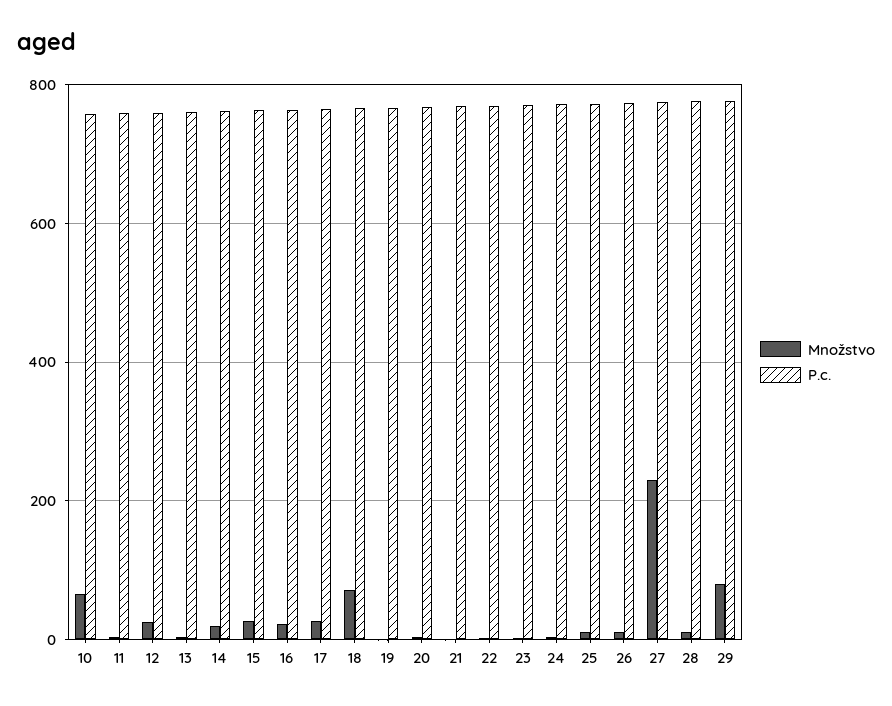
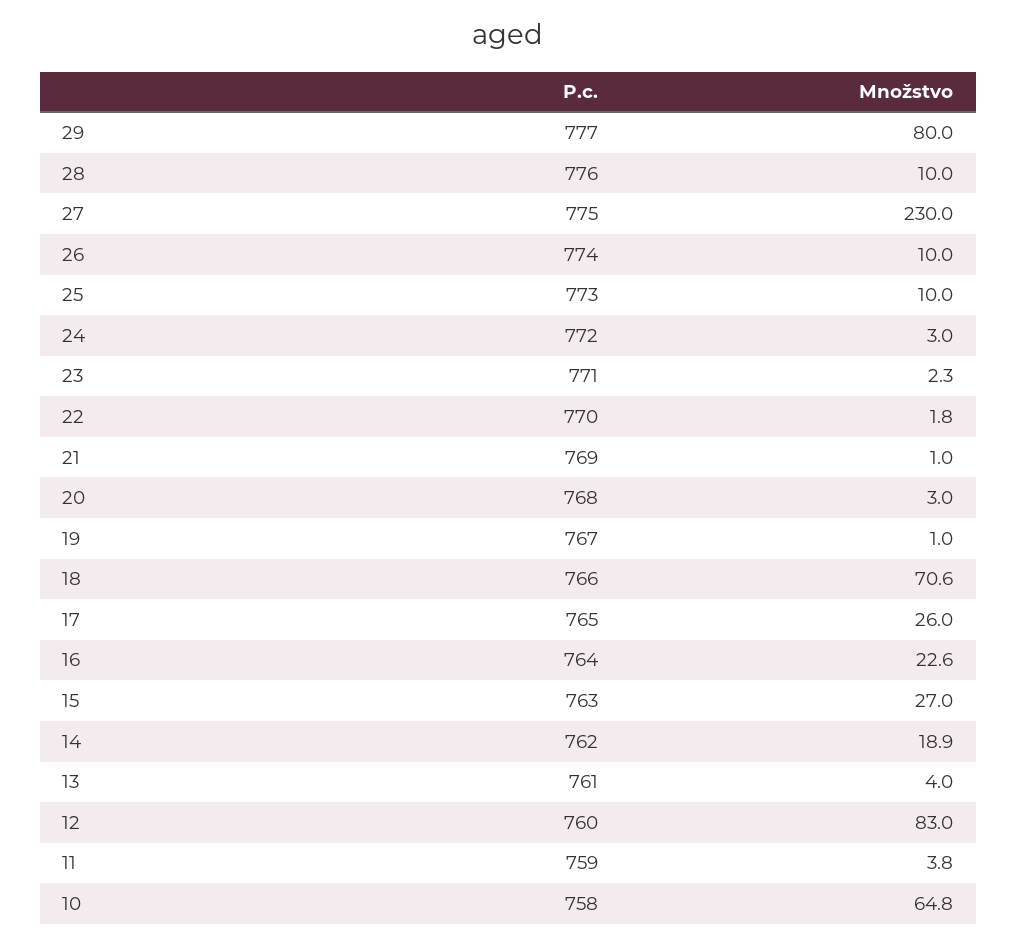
  {
    "Množstvo": {
      "10": 64.8,
      "11": 3.8,
-     "12": 20,
+     "12": 83,
      "13": 4,
      "14": 18.9,
      "15": 27,
      "16": 22.6,
      "17": 26,
      "18": 70.6,
      "19": 1,
      "20": 3,
      "21": 1,
      "22": 1.8,
      "23": 2.3,
      "24": 3,
      "25": 10,
      "26": 10,
      "27": 230,
      "28": 10,
      "29": 80
    },
    "P.c.": {
      "10": 758,
      "11": 759,
      "12": 760,
      "13": 761,
      "14": 762,
      "15": 763,
      "16": 764,
      "17": 765,
      "18": 766,
      "19": 767,
      "20": 768,
      "21": 769,
      "22": 770,
      "23": 771,
      "24": 772,
      "25": 773,
      "26": 774,
      "27": 775,
      "28": 776,
      "29": 777
    }
  }

